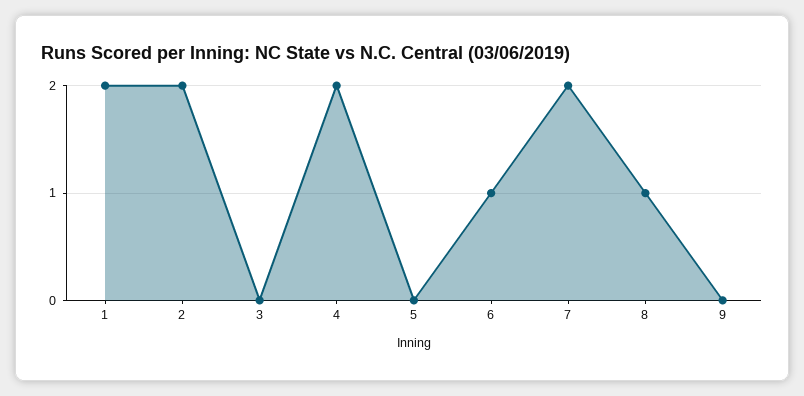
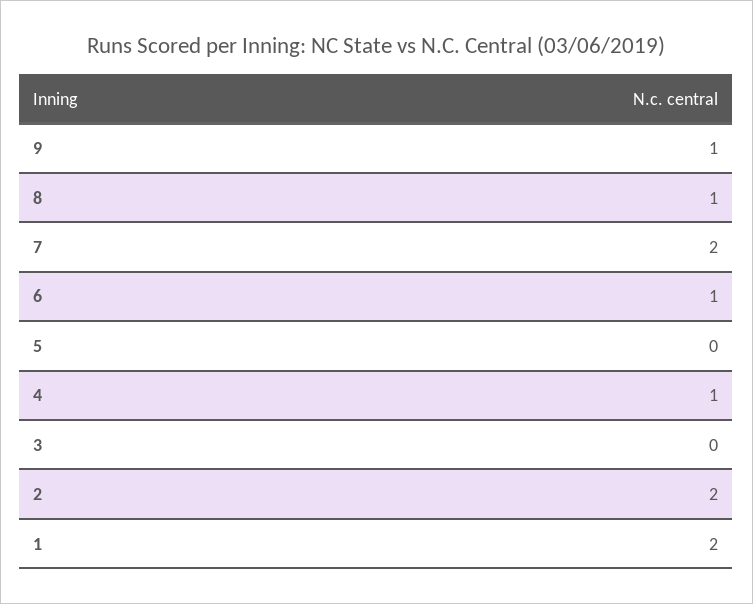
  {
    "1": 2,
    "2": 2,
    "3": 0,
-   "4": 2,
+   "4": 1,
    "5": 0,
    "6": 1,
    "7": 2,
    "8": 1,
-   "9": 0
+   "9": 1
  }

